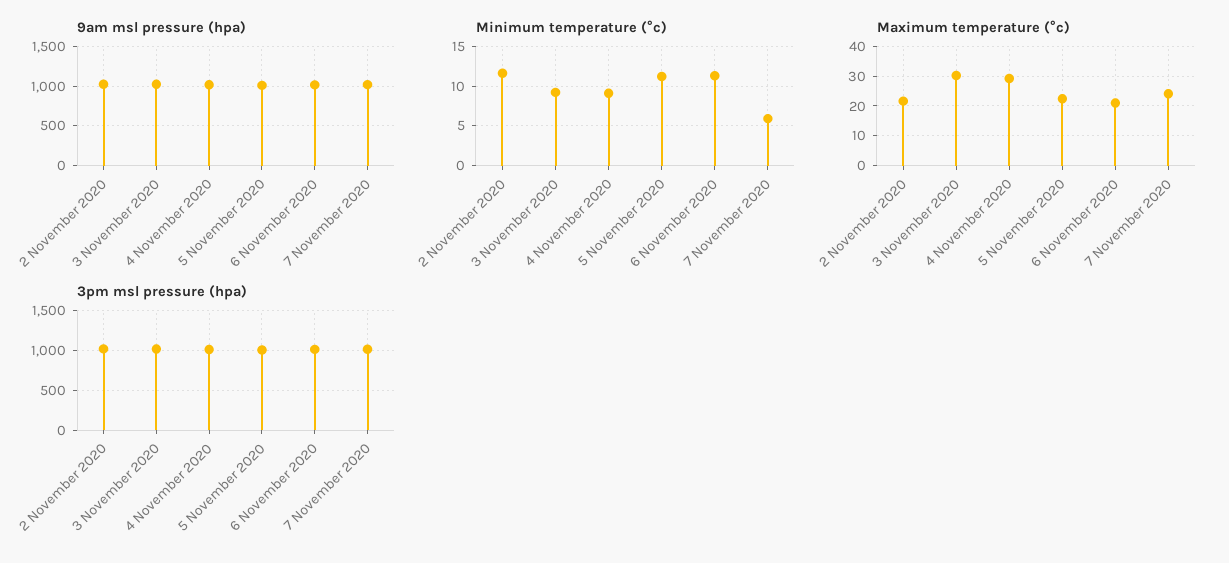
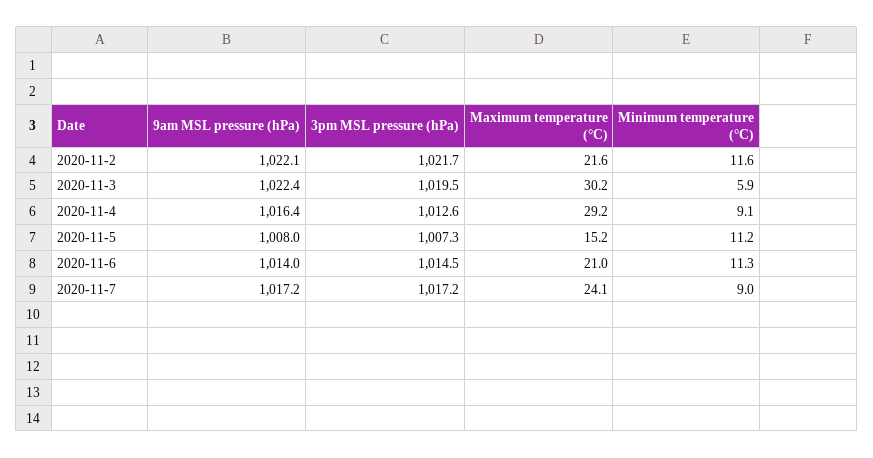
  {
    "9am msl pressure (hpa)": {
      "2 November 2020": 1022.1,
      "3 November 2020": 1022.4,
      "4 November 2020": 1016.4,
      "5 November 2020": 1008,
      "6 November 2020": 1014,
      "7 November 2020": 1017.2
    },
    "Minimum temperature (°c)": {
      "2 November 2020": 11.6,
-     "3 November 2020": 9,
+     "3 November 2020": 5.9,
      "4 November 2020": 9.1,
      "5 November 2020": 11.2,
      "6 November 2020": 11.3,
-     "7 November 2020": 6
+     "7 November 2020": 9
    },
    "Maximum temperature (°c)": {
      "2 November 2020": 21.6,
      "3 November 2020": 30.2,
      "4 November 2020": 29.2,
-     "5 November 2020": 22.5,
+     "5 November 2020": 15.2,
      "6 November 2020": 21,
      "7 November 2020": 24.1
    },
    "3pm msl pressure (hpa)": {
      "2 November 2020": 1021.7,
      "3 November 2020": 1019.5,
      "4 November 2020": 1012.6,
      "5 November 2020": 1007.3,
      "6 November 2020": 1014.5,
      "7 November 2020": 1017.2
    }
  }

